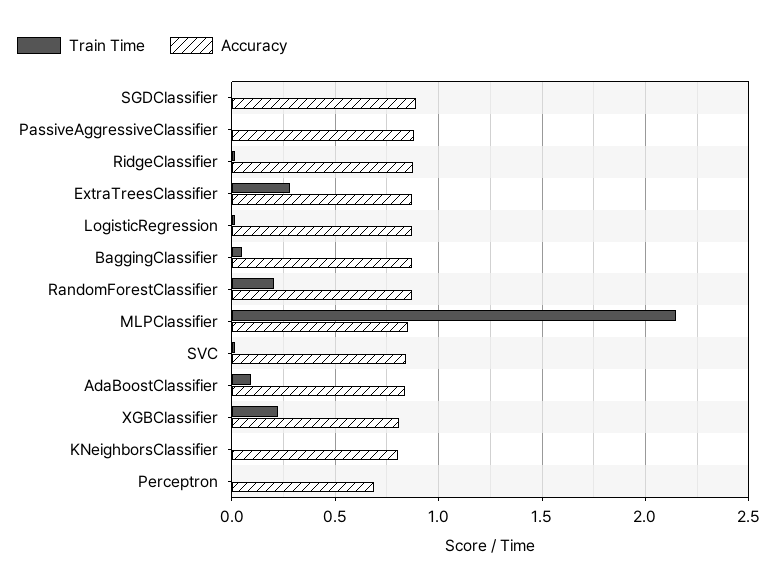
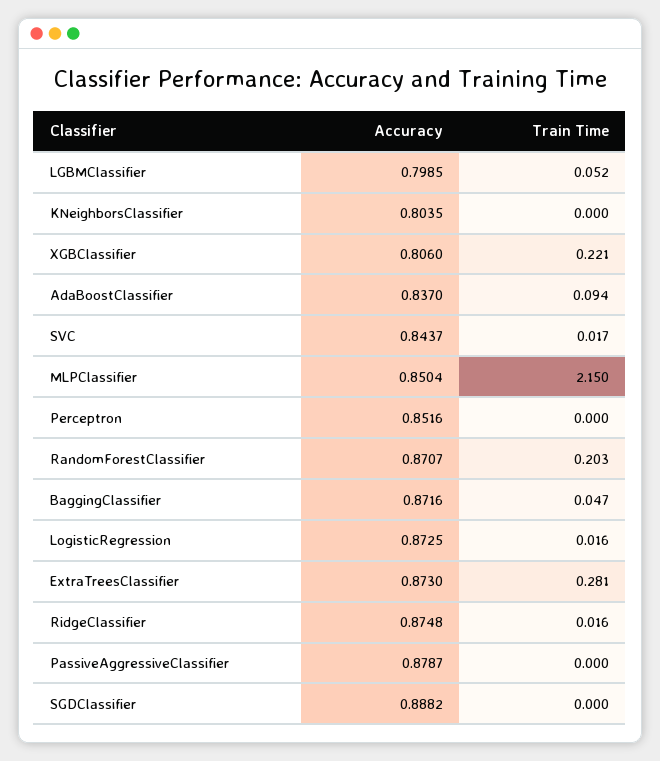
  {
    "Train Time": {
      "SGDClassifier": 0,
      "PassiveAggressiveClassifier": 0,
      "RidgeClassifier": 0.016,
      "ExtraTreesClassifier": 0.281,
      "LogisticRegression": 0.016,
      "BaggingClassifier": 0.047,
      "RandomForestClassifier": 0.203,
      "MLPClassifier": 2.15,
      "SVC": 0.017,
      "AdaBoostClassifier": 0.094,
      "XGBClassifier": 0.221,
      "KNeighborsClassifier": 0,
-     "Perceptron": 0
+     "Perceptron": 0,
+     "LGBMClassifier": 0.052
    },
    "Accuracy": {
      "SGDClassifier": 0.8882,
      "PassiveAggressiveClassifier": 0.8787,
      "RidgeClassifier": 0.8748,
      "ExtraTreesClassifier": 0.873,
      "LogisticRegression": 0.8725,
      "BaggingClassifier": 0.8716,
      "RandomForestClassifier": 0.8707,
      "MLPClassifier": 0.8504,
      "SVC": 0.8437,
      "AdaBoostClassifier": 0.837,
      "XGBClassifier": 0.806,
      "KNeighborsClassifier": 0.8035,
-     "Perceptron": 0.7
+     "Perceptron": 0.8516,
+     "LGBMClassifier": 0.7985
    }
  }

